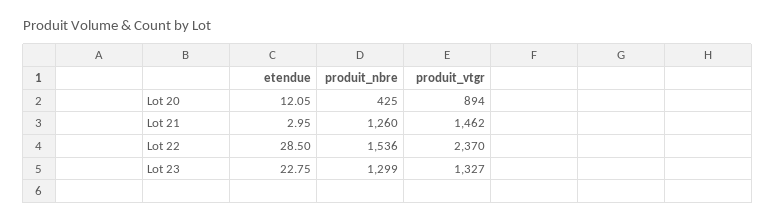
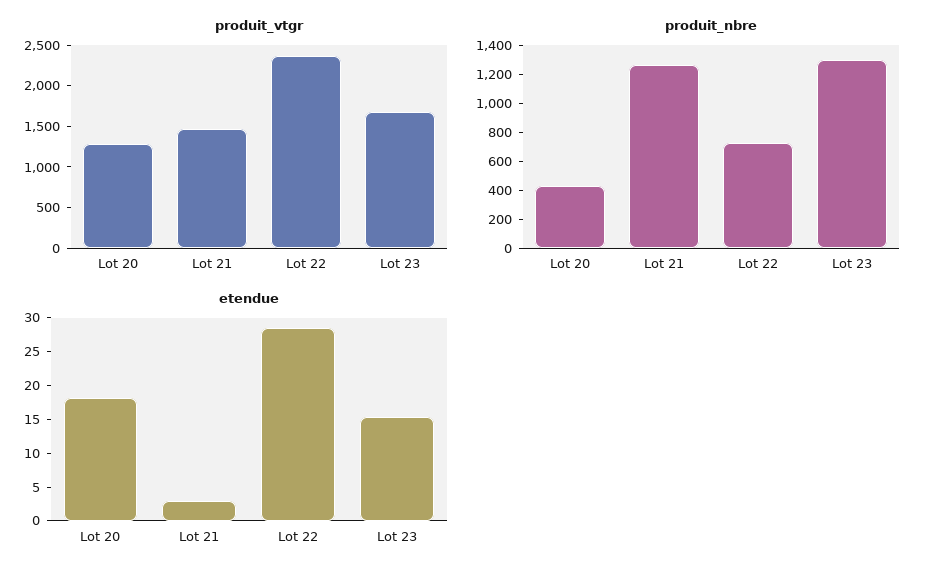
  {
    "etendue": {
-     "Lot 20": 12.05,
+     "Lot 20": 17.5,
      "Lot 21": 2.95,
      "Lot 22": 28.5,
-     "Lot 23": 22.75
+     "Lot 23": 15
    },
    "produit_nbre": {
      "Lot 20": 425,
      "Lot 21": 1260,
-     "Lot 22": 1536,
+     "Lot 22": 700,
      "Lot 23": 1299
    },
    "produit_vtgr": {
-     "Lot 20": 894,
+     "Lot 20": 1300,
      "Lot 21": 1462,
      "Lot 22": 2370,
-     "Lot 23": 1327
+     "Lot 23": 1700
    }
  }

